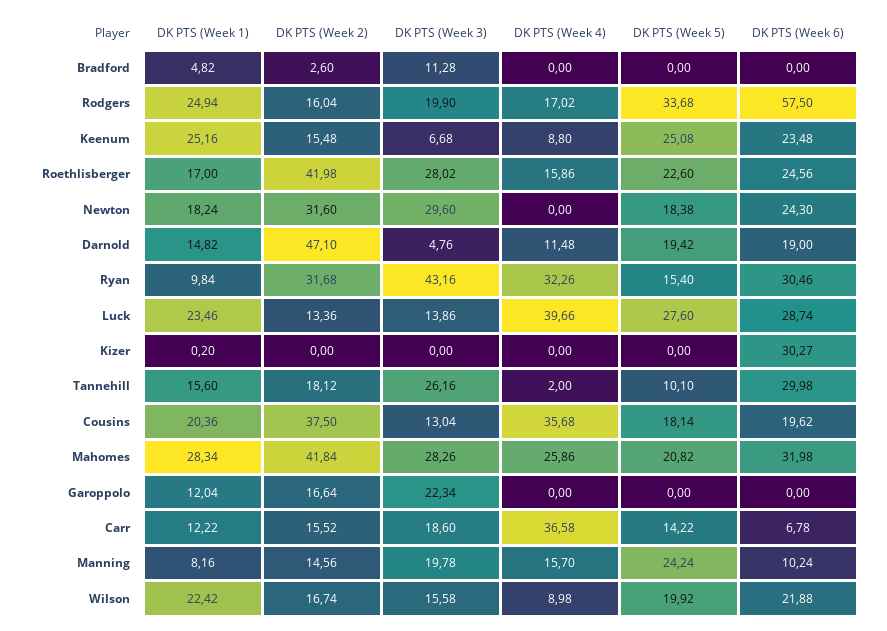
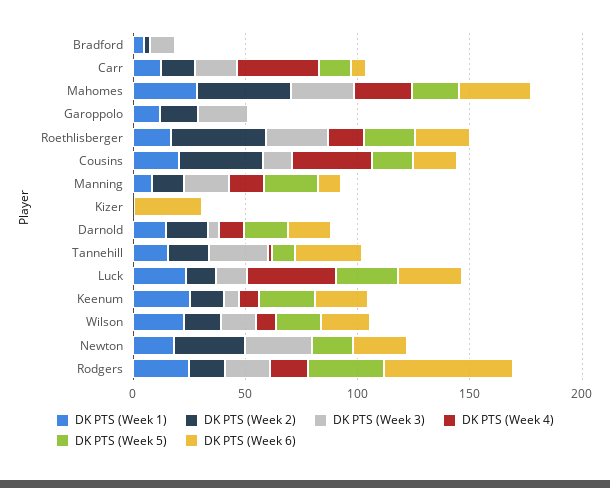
  {
    "DK PTS (Week 1)": {
      "Bradford": 4.82,
      "Rodgers": 24.94,
      "Keenum": 25.16,
      "Roethlisberger": 17,
      "Newton": 18.24,
      "Darnold": 14.82,
-     "Ryan": 9.84,
      "Luck": 23.46,
      "Kizer": 0.2,
      "Tannehill": 15.6,
      "Cousins": 20.36,
      "Mahomes": 28.34,
      "Garoppolo": 12.04,
      "Carr": 12.22,
      "Manning": 8.16,
      "Wilson": 22.42
    },
    "DK PTS (Week 2)": {
      "Bradford": 2.6,
      "Rodgers": 16.04,
      "Keenum": 15.48,
      "Roethlisberger": 41.98,
      "Newton": 31.6,
-     "Darnold": 47.1,
+     "Darnold": 20,
-     "Ryan": 31.68,
      "Luck": 13.36,
      "Kizer": 0,
      "Tannehill": 18.12,
      "Cousins": 37.5,
      "Mahomes": 41.84,
      "Garoppolo": 16.64,
      "Carr": 15.52,
      "Manning": 14.56,
      "Wilson": 16.74
    },
    "DK PTS (Week 3)": {
      "Bradford": 11.28,
      "Rodgers": 19.9,
      "Keenum": 6.68,
      "Roethlisberger": 28.02,
      "Newton": 29.6,
      "Darnold": 4.76,
-     "Ryan": 43.16,
      "Luck": 13.86,
      "Kizer": 0,
      "Tannehill": 26.16,
      "Cousins": 13.04,
      "Mahomes": 28.26,
      "Garoppolo": 22.34,
      "Carr": 18.6,
      "Manning": 19.78,
      "Wilson": 15.58
    },
    "DK PTS (Week 4)": {
      "Bradford": 0,
      "Rodgers": 17.02,
      "Keenum": 8.8,
      "Roethlisberger": 15.86,
      "Newton": 0,
      "Darnold": 11.48,
-     "Ryan": 32.26,
      "Luck": 39.66,
      "Kizer": 0,
      "Tannehill": 2,
      "Cousins": 35.68,
      "Mahomes": 25.86,
      "Garoppolo": 0,
      "Carr": 36.58,
      "Manning": 15.7,
      "Wilson": 8.98
    },
    "DK PTS (Week 5)": {
      "Bradford": 0,
      "Rodgers": 33.68,
      "Keenum": 25.08,
      "Roethlisberger": 22.6,
      "Newton": 18.38,
      "Darnold": 19.42,
-     "Ryan": 15.4,
      "Luck": 27.6,
      "Kizer": 0,
      "Tannehill": 10.1,
      "Cousins": 18.14,
      "Mahomes": 20.82,
      "Garoppolo": 0,
      "Carr": 14.22,
      "Manning": 24.24,
      "Wilson": 19.92
    },
    "DK PTS (Week 6)": {
      "Bradford": 0,
      "Rodgers": 57.5,
      "Keenum": 23.48,
      "Roethlisberger": 24.56,
      "Newton": 24.3,
      "Darnold": 19,
-     "Ryan": 30.46,
      "Luck": 28.74,
      "Kizer": 30.27,
      "Tannehill": 29.98,
      "Cousins": 19.62,
      "Mahomes": 31.98,
      "Garoppolo": 0,
      "Carr": 6.78,
      "Manning": 10.24,
      "Wilson": 21.88
    }
  }

